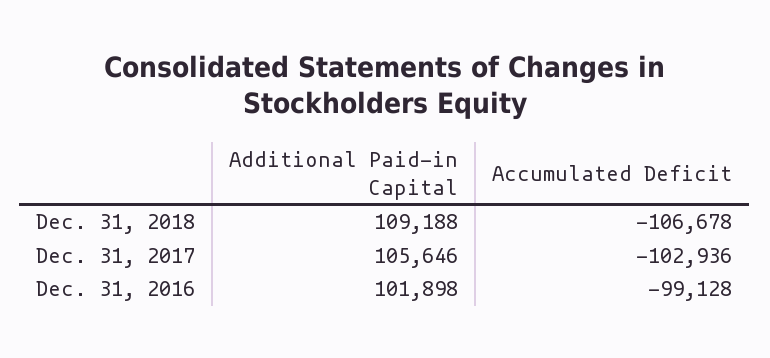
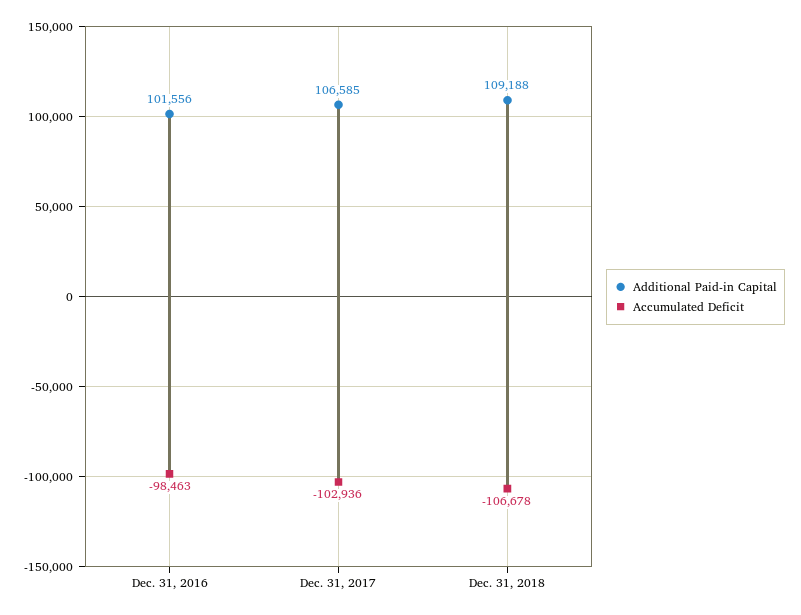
  {
    "Additional Paid-in Capital": {
      "Dec. 31, 2018": 109188,
-     "Dec. 31, 2017": 105646,
+     "Dec. 31, 2017": 106585,
-     "Dec. 31, 2016": 101898
+     "Dec. 31, 2016": 101556
    },
    "Accumulated Deficit": {
      "Dec. 31, 2018": -106678,
      "Dec. 31, 2017": -102936,
-     "Dec. 31, 2016": -99128
+     "Dec. 31, 2016": -98463
    }
  }

